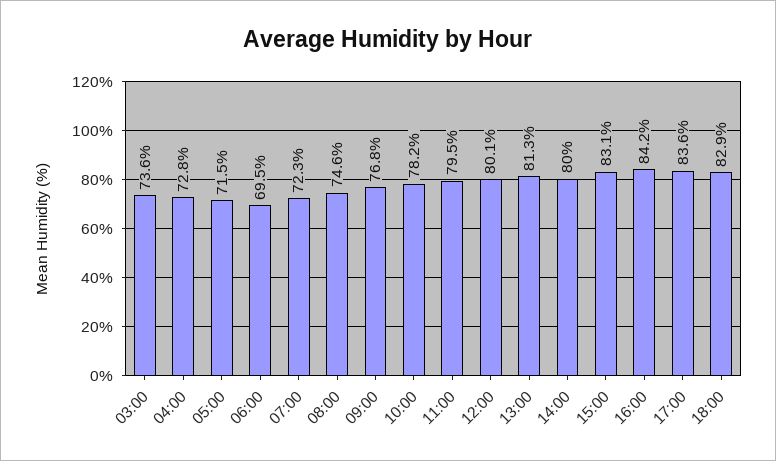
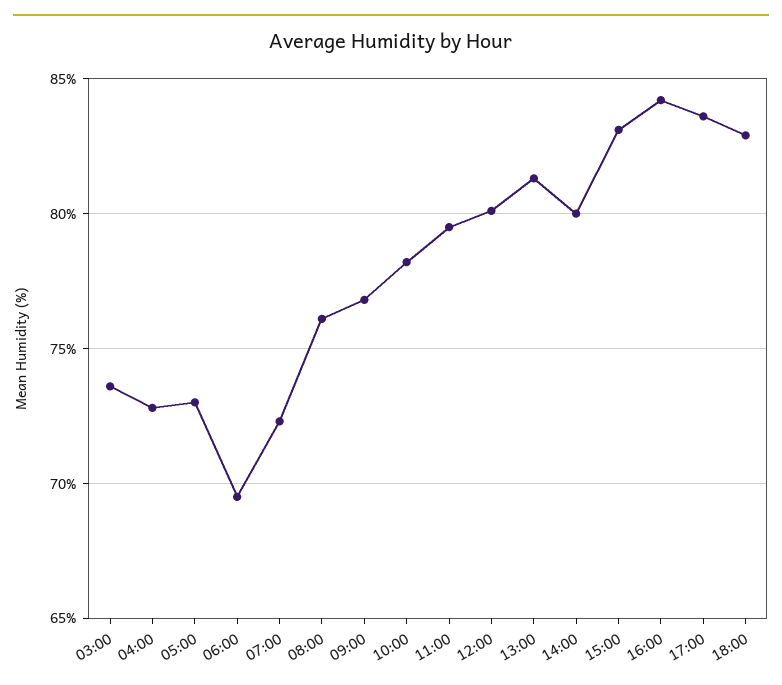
  {
    "03:00": 73.6,
    "04:00": 72.8,
-   "05:00": 71.5,
+   "05:00": 73,
    "06:00": 69.5,
    "07:00": 72.3,
-   "08:00": 74.6,
+   "08:00": 76,
    "09:00": 76.8,
    "10:00": 78.2,
    "11:00": 79.5,
    "12:00": 80.1,
    "13:00": 81.3,
    "14:00": 80,
    "15:00": 83.1,
    "16:00": 84.2,
    "17:00": 83.6,
    "18:00": 82.9
  }

